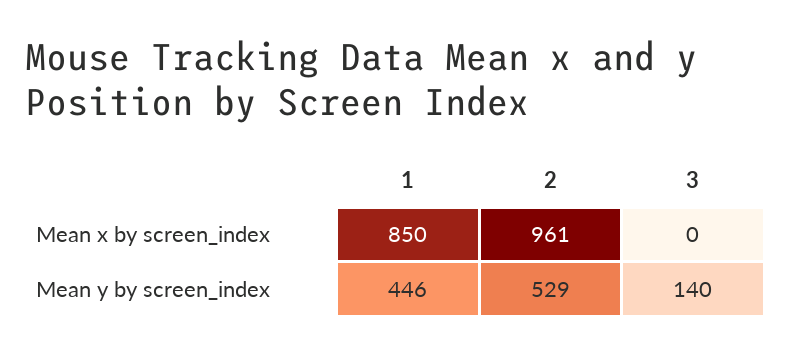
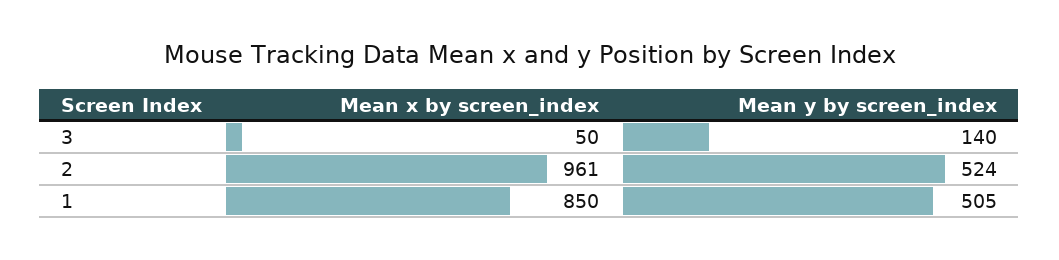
  {
    "1": {
      "Mean x by screen_index": 850,
-     "Mean y by screen_index": 446
+     "Mean y by screen_index": 505
    },
    "2": {
      "Mean x by screen_index": 961,
-     "Mean y by screen_index": 529
+     "Mean y by screen_index": 524
    },
    "3": {
-     "Mean x by screen_index": 0,
+     "Mean x by screen_index": 50,
      "Mean y by screen_index": 140
    }
  }

